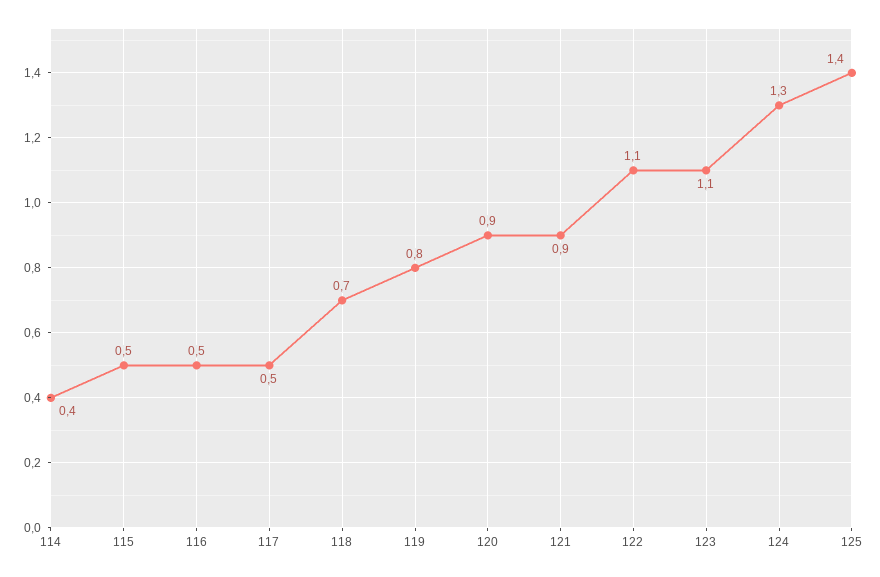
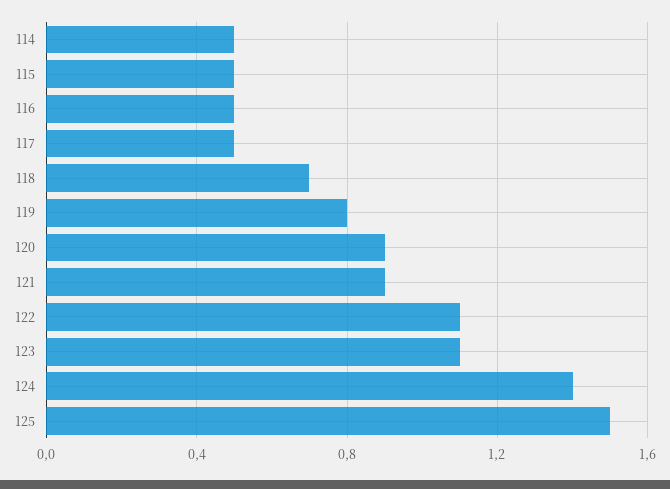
  {
-   "114": 0.4,
+   "114": 0.5,
    "115": 0.5,
    "116": 0.5,
    "117": 0.5,
    "118": 0.7,
    "119": 0.8,
    "120": 0.9,
    "121": 0.9,
    "122": 1.1,
    "123": 1.1,
-   "124": 1.3,
+   "124": 1.4,
-   "125": 1.4
+   "125": 1.5
  }

